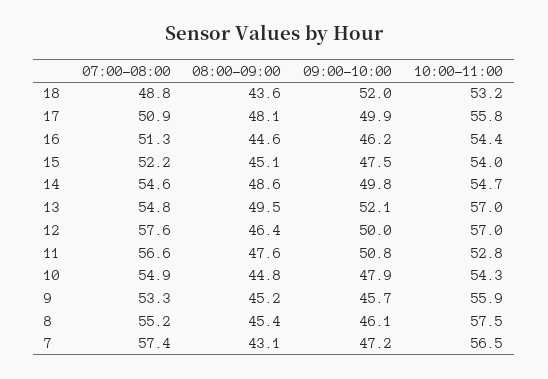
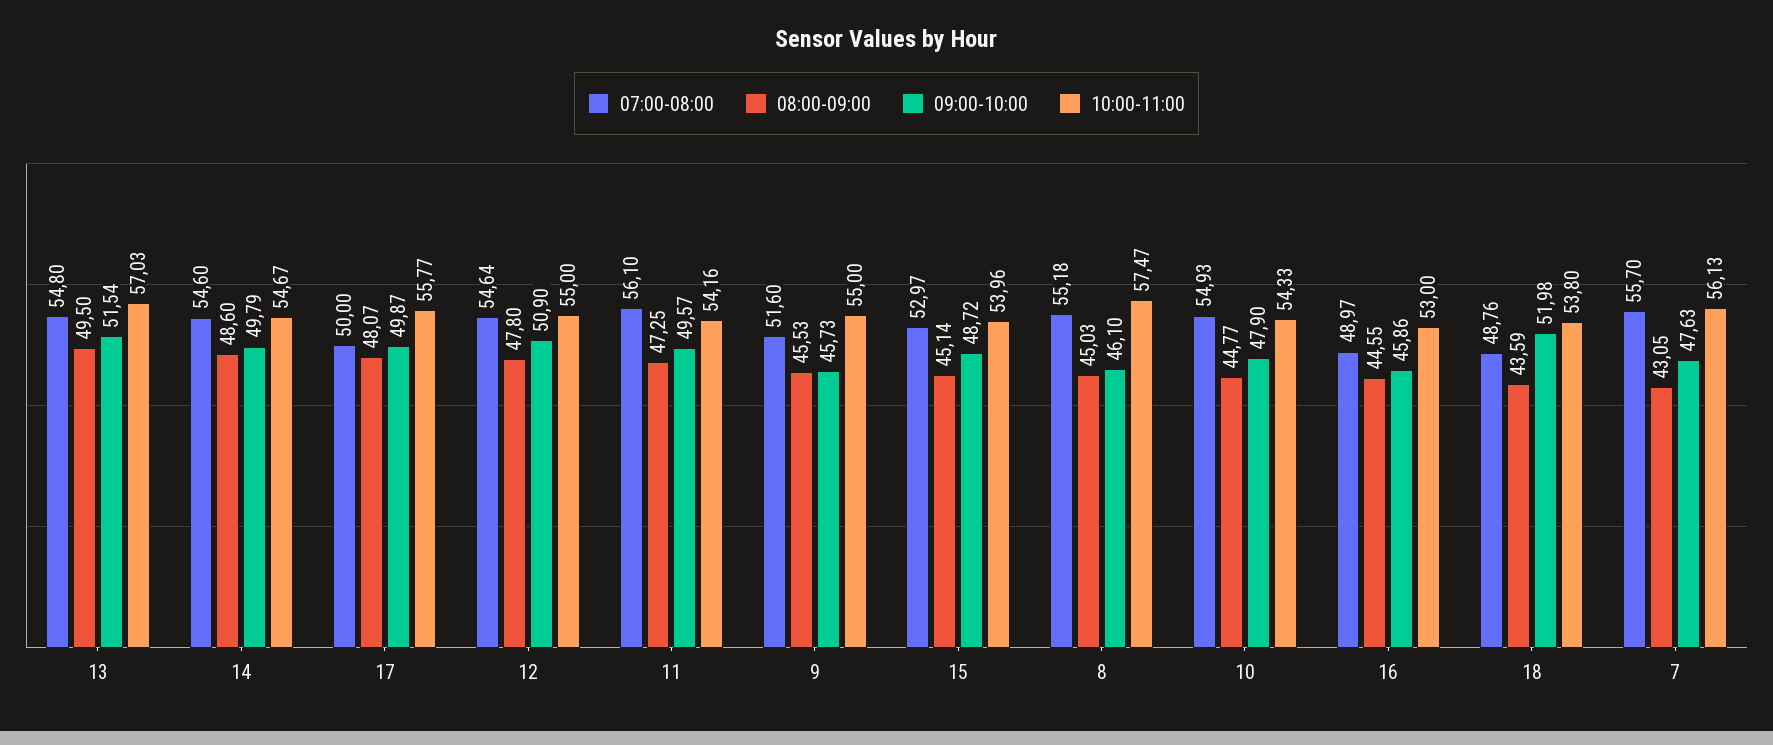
  {
    "07:00-08:00": {
      "18": 48.76,
-     "17": 50.9,
+     "17": 50,
-     "16": 51.3,
+     "16": 48.97,
-     "15": 52.2,
+     "15": 52.97,
      "14": 54.6,
      "13": 54.8,
-     "12": 57.6,
+     "12": 54.64,
-     "11": 56.6,
+     "11": 56.1,
      "10": 54.93,
-     "9": 53.3,
+     "9": 51.6,
      "8": 55.18,
-     "7": 57.4
+     "7": 55.7
    },
    "08:00-09:00": {
      "18": 43.59,
      "17": 48.07,
      "16": 44.55,
      "15": 45.14,
      "14": 48.6,
      "13": 49.5,
-     "12": 46.4,
+     "12": 47.8,
-     "11": 47.6,
+     "11": 47.25,
      "10": 44.77,
-     "9": 45.2,
+     "9": 45.53,
-     "8": 45.4,
+     "8": 45.03,
      "7": 43.05
    },
    "09:00-10:00": {
      "18": 51.98,
      "17": 49.87,
-     "16": 46.2,
+     "16": 45.86,
-     "15": 47.5,
+     "15": 48.72,
      "14": 49.79,
-     "13": 52.1,
+     "13": 51.54,
-     "12": 50,
+     "12": 50.9,
-     "11": 50.8,
+     "11": 49.57,
      "10": 47.9,
      "9": 45.73,
      "8": 46.1,
-     "7": 47.2
+     "7": 47.63
    },
    "10:00-11:00": {
-     "18": 53.2,
+     "18": 53.8,
      "17": 55.77,
-     "16": 54.4,
+     "16": 53,
      "15": 53.96,
      "14": 54.67,
      "13": 57.03,
-     "12": 57,
+     "12": 55,
-     "11": 52.8,
+     "11": 54.16,
      "10": 54.33,
-     "9": 55.9,
+     "9": 55,
      "8": 57.47,
-     "7": 56.5
+     "7": 56.13
    }
  }

